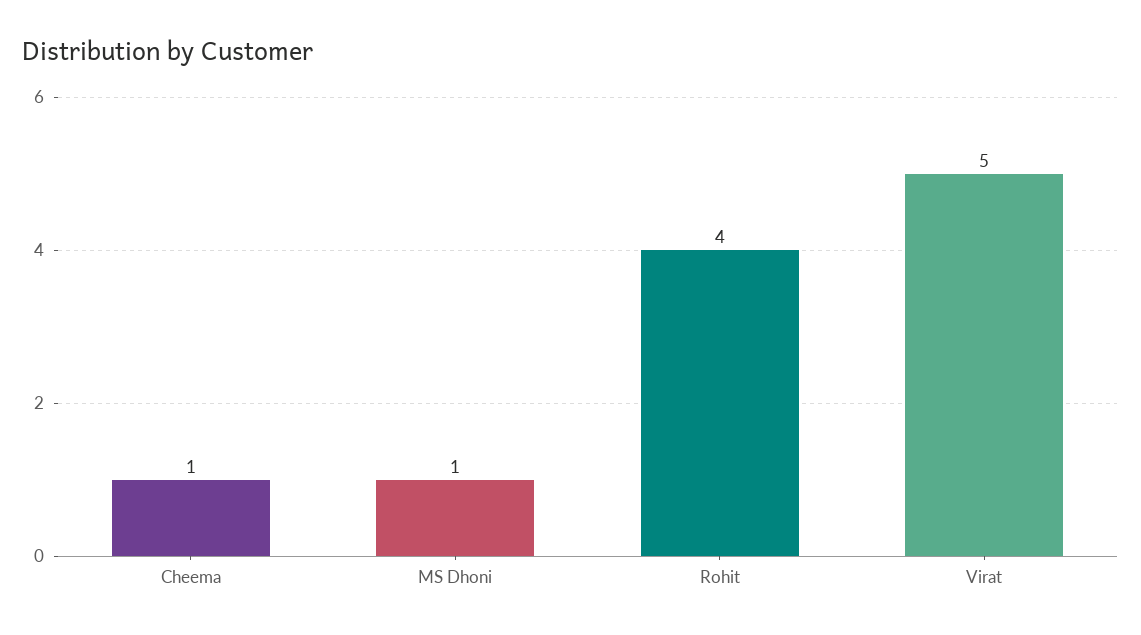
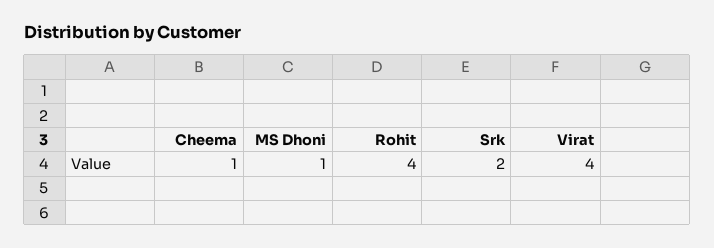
  {
    "Cheema": 1,
    "MS Dhoni": 1,
    "Rohit": 4,
-   "Virat": 5
+   "Virat": 4,
+   "Srk": 2
  }

